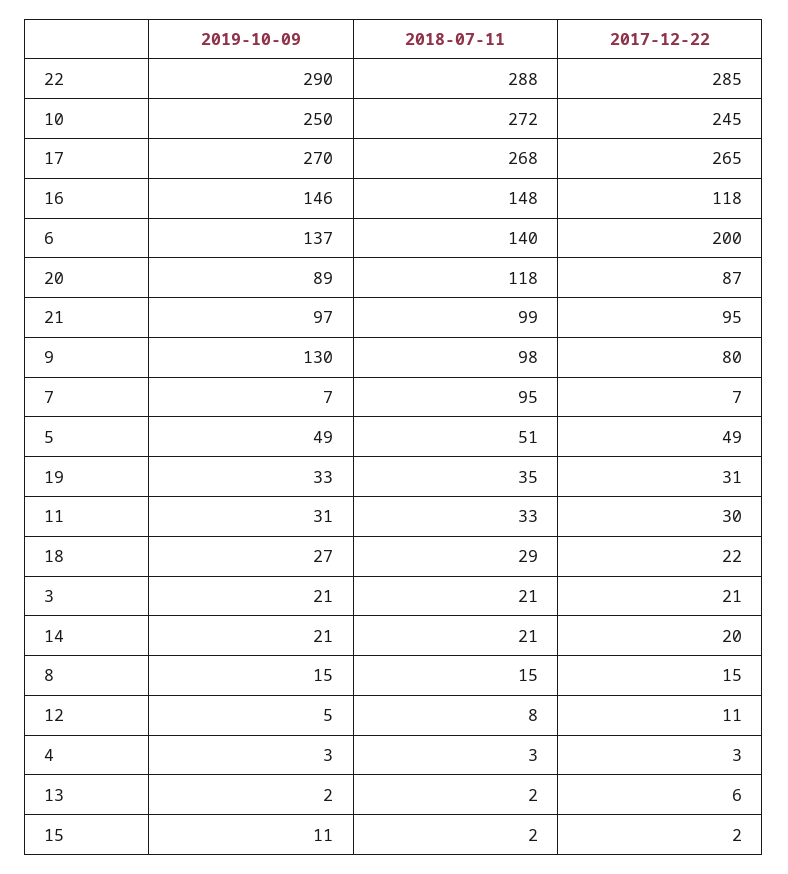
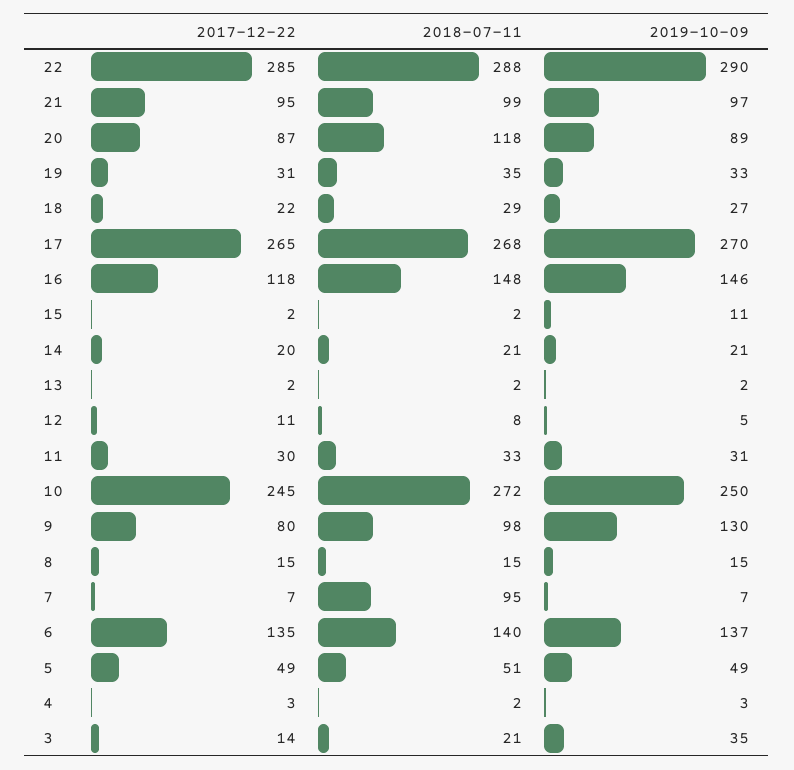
  {
    "2019-10-09": {
      "22": 290,
      "10": 250,
      "17": 270,
      "16": 146,
      "6": 137,
      "20": 89,
      "21": 97,
      "9": 130,
      "7": 7,
      "5": 49,
      "19": 33,
      "11": 31,
      "18": 27,
-     "3": 21,
+     "3": 35,
      "14": 21,
      "8": 15,
      "12": 5,
      "4": 3,
      "13": 2,
      "15": 11
    },
    "2018-07-11": {
      "22": 288,
      "10": 272,
      "17": 268,
      "16": 148,
      "6": 140,
      "20": 118,
      "21": 99,
      "9": 98,
      "7": 95,
      "5": 51,
      "19": 35,
      "11": 33,
      "18": 29,
      "3": 21,
      "14": 21,
      "8": 15,
      "12": 8,
-     "4": 3,
+     "4": 2,
      "13": 2,
      "15": 2
    },
    "2017-12-22": {
      "22": 285,
      "10": 245,
      "17": 265,
      "16": 118,
-     "6": 200,
+     "6": 135,
      "20": 87,
      "21": 95,
      "9": 80,
      "7": 7,
      "5": 49,
      "19": 31,
      "11": 30,
      "18": 22,
-     "3": 21,
+     "3": 14,
      "14": 20,
      "8": 15,
      "12": 11,
      "4": 3,
-     "13": 6,
+     "13": 2,
      "15": 2
    }
  }

